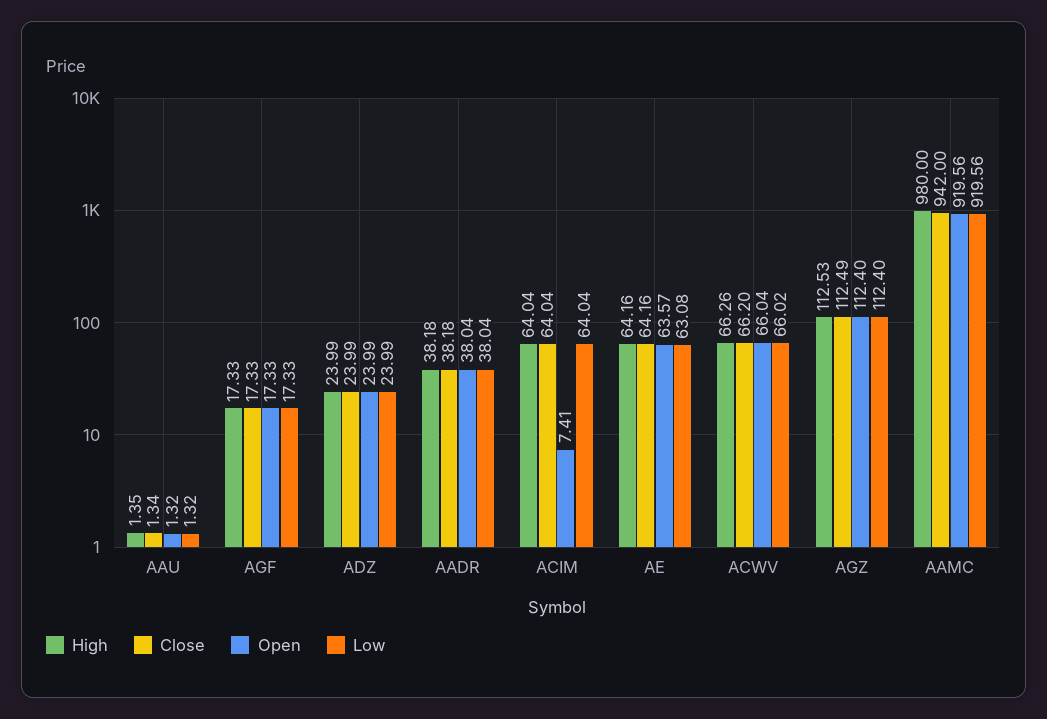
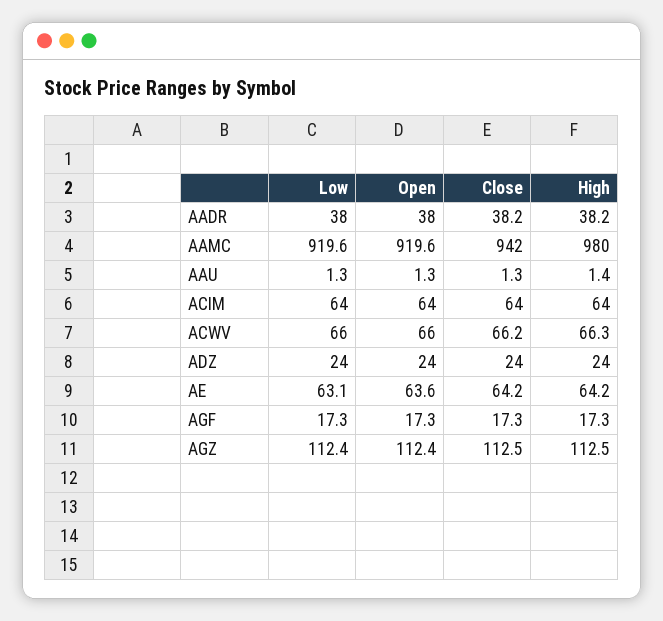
  {
    "High": {
      "AAU": 1.35,
      "AGF": 17.33,
      "ADZ": 23.99,
      "AADR": 38.18,
      "ACIM": 64.04,
      "AE": 64.16,
      "ACWV": 66.26,
      "AGZ": 112.53,
      "AAMC": 980
    },
    "Close": {
      "AAU": 1.34,
      "AGF": 17.33,
      "ADZ": 23.99,
      "AADR": 38.18,
      "ACIM": 64.04,
      "AE": 64.16,
      "ACWV": 66.2,
      "AGZ": 112.49,
      "AAMC": 942
    },
    "Open": {
      "AAU": 1.32,
      "AGF": 17.33,
      "ADZ": 23.99,
      "AADR": 38.04,
-     "ACIM": 7.41,
+     "ACIM": 64,
      "AE": 63.57,
      "ACWV": 66.04,
      "AGZ": 112.4,
      "AAMC": 919.56
    },
    "Low": {
      "AAU": 1.32,
      "AGF": 17.33,
      "ADZ": 23.99,
      "AADR": 38.04,
      "ACIM": 64.04,
      "AE": 63.08,
      "ACWV": 66.02,
      "AGZ": 112.4,
      "AAMC": 919.56
    }
  }

